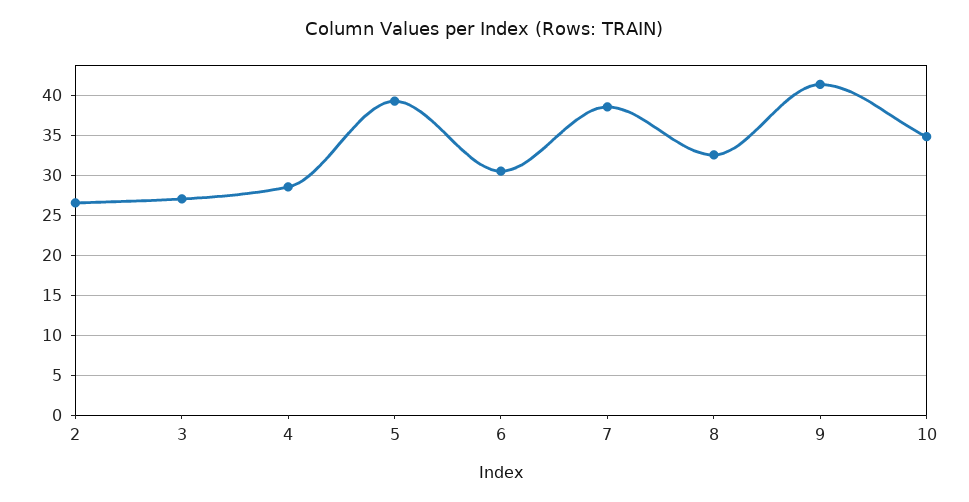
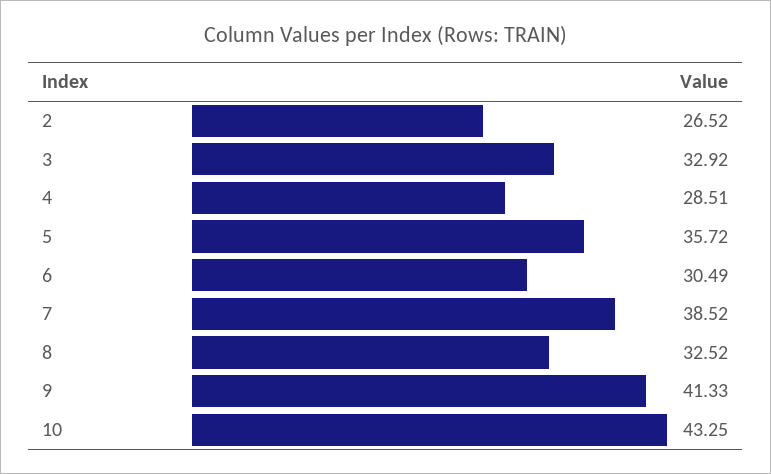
  {
    "2": 26.52,
-   "3": 27,
+   "3": 32.92,
    "4": 28.51,
-   "5": 39,
+   "5": 35.72,
    "6": 30.49,
    "7": 38.52,
    "8": 32.52,
    "9": 41.33,
-   "10": 35
+   "10": 43.25
  }

